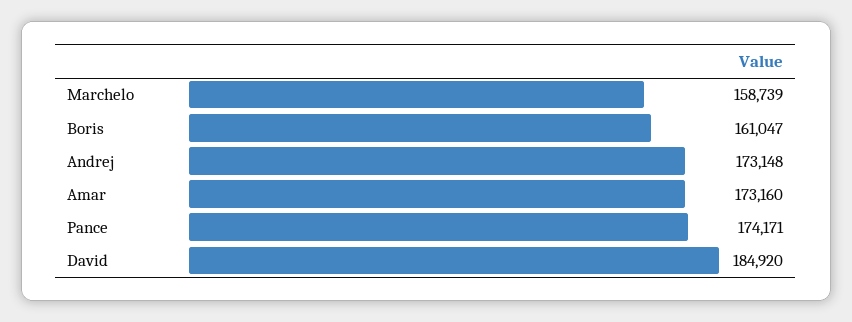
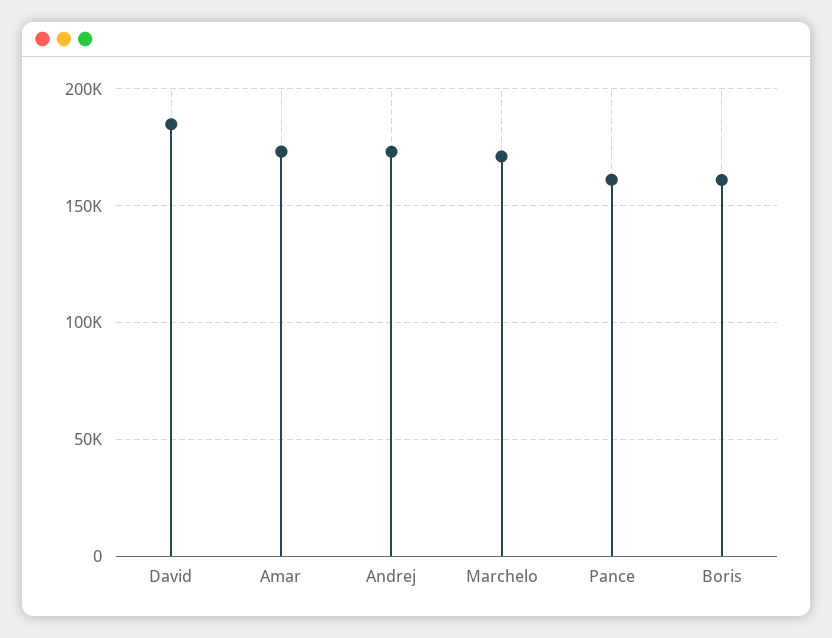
  {
-   "Marchelo": 158739,
+   "Marchelo": 170000,
    "Boris": 161047,
    "Andrej": 173148,
    "Amar": 173160,
-   "Pance": 174171,
+   "Pance": 160000,
    "David": 184920
  }

